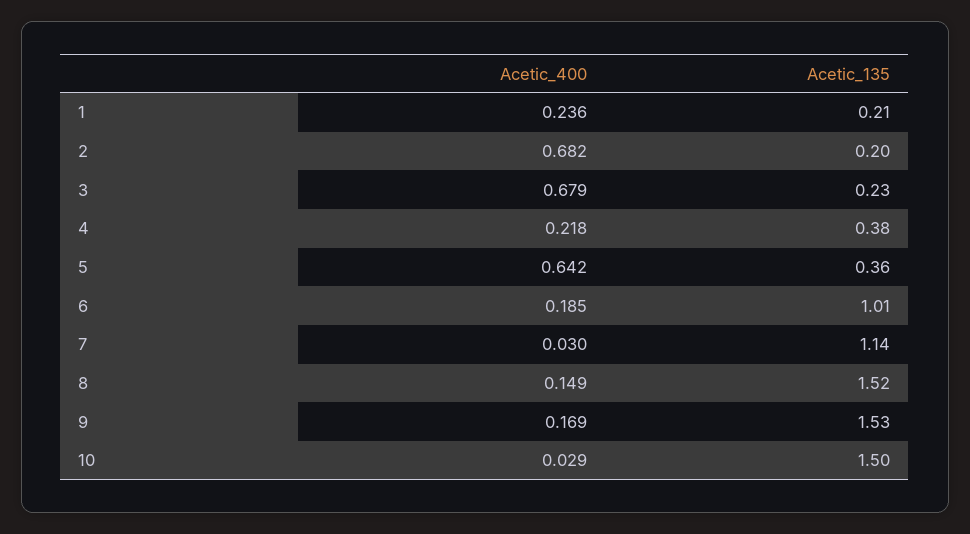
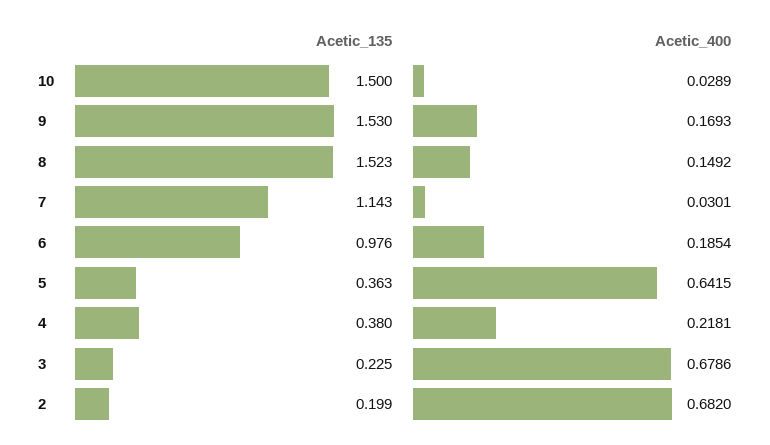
  {
    "Acetic_400": {
-     "1": 0.236,
      "2": 0.682,
      "3": 0.6786,
      "4": 0.2181,
      "5": 0.6415,
      "6": 0.1854,
      "7": 0.0301,
      "8": 0.1492,
      "9": 0.1693,
      "10": 0.0289
    },
    "Acetic_135": {
-     "1": 0.21,
      "2": 0.199,
      "3": 0.225,
      "4": 0.38,
      "5": 0.363,
-     "6": 1.01,
+     "6": 0.976,
      "7": 1.143,
      "8": 1.523,
      "9": 1.53,
      "10": 1.5
    }
  }

